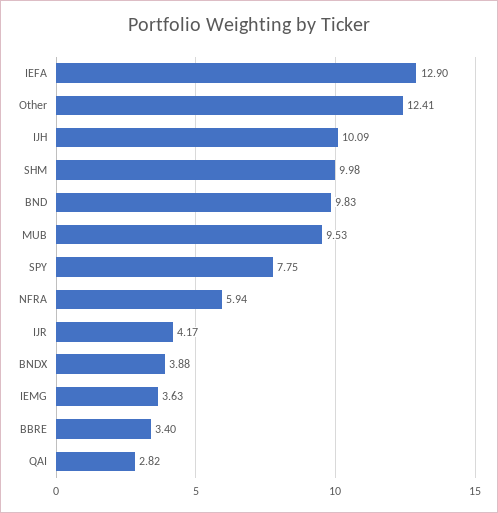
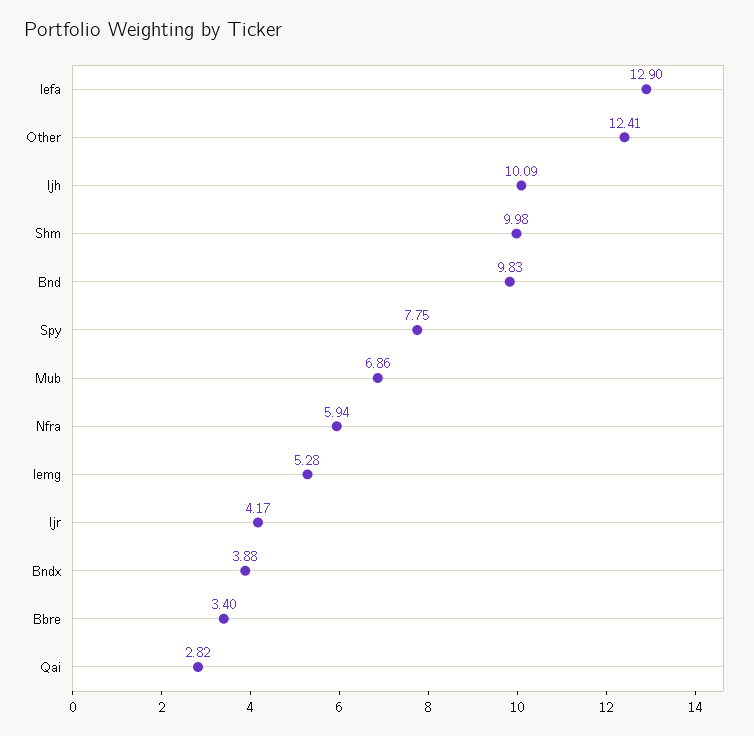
  {
    "IEFA": 12.9,
    "Other": 12.41,
    "IJH": 10.09,
    "SHM": 9.98,
    "BND": 9.83,
-   "MUB": 9.53,
+   "MUB": 6.86,
    "SPY": 7.75,
    "NFRA": 5.94,
    "IJR": 4.17,
    "BNDX": 3.88,
-   "IEMG": 3.63,
+   "IEMG": 5.28,
    "BBRE": 3.4,
    "QAI": 2.82
  }

